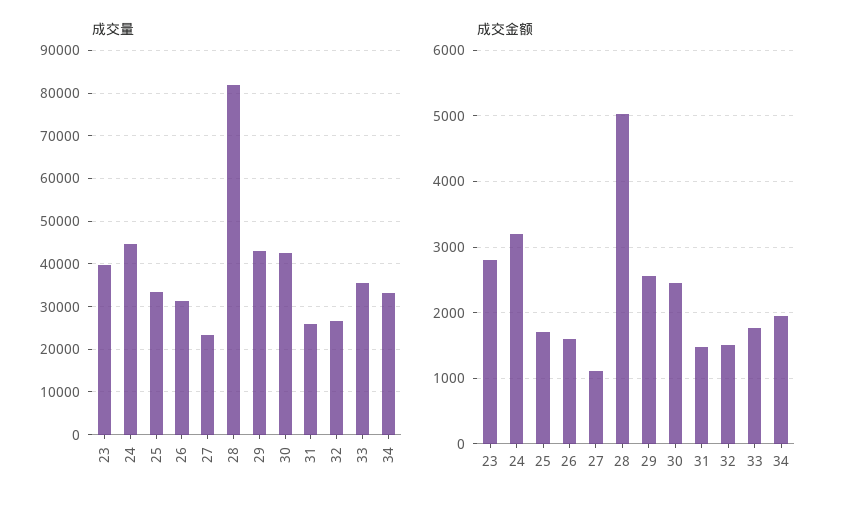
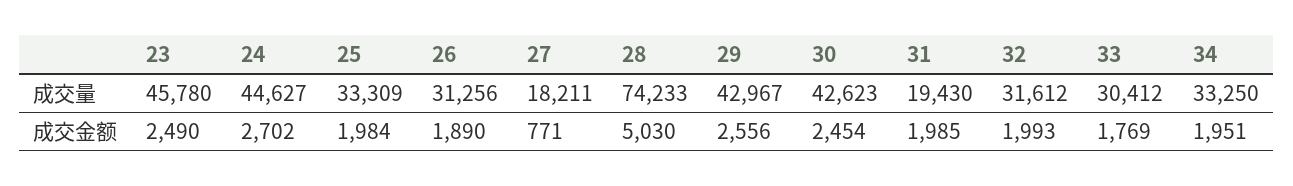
  {
    "成交量": {
-     "23": 40000,
+     "23": 45780,
      "24": 44627,
      "25": 33309,
      "26": 31256,
-     "27": 24000,
+     "27": 18211,
-     "28": 82000,
+     "28": 74233,
      "29": 42967,
      "30": 42623,
-     "31": 26000,
+     "31": 19430,
-     "32": 26000,
+     "32": 31612,
-     "33": 36000,
+     "33": 30412,
      "34": 33250
    },
    "成交金额": {
-     "23": 2800,
+     "23": 2490,
-     "24": 3200,
+     "24": 2702,
-     "25": 1700,
+     "25": 1984,
-     "26": 1600,
+     "26": 1890,
-     "27": 1100,
+     "27": 771,
      "28": 5030,
      "29": 2556,
      "30": 2454,
-     "31": 1500,
+     "31": 1985,
-     "32": 1500,
+     "32": 1993,
      "33": 1769,
      "34": 1951
    }
  }

